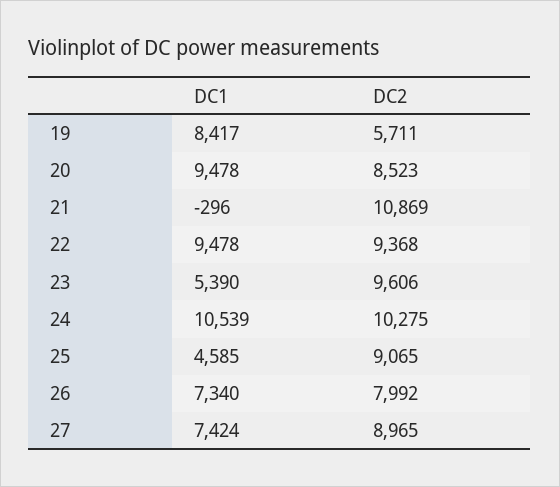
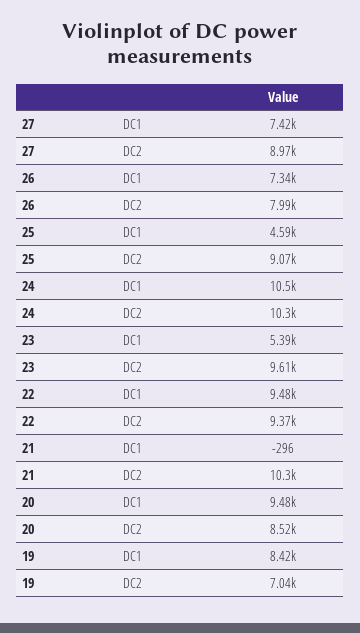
  {
    "DC1": {
      "19": 8417,
      "20": 9478,
      "21": -296,
      "22": 9478,
      "23": 5390,
      "24": 10539,
      "25": 4585,
      "26": 7340,
      "27": 7424
    },
    "DC2": {
-     "19": 5711,
+     "19": 7040,
      "20": 8523,
-     "21": 10869,
+     "21": 10300,
      "22": 9368,
      "23": 9606,
      "24": 10275,
      "25": 9065,
      "26": 7992,
      "27": 8965
    }
  }

